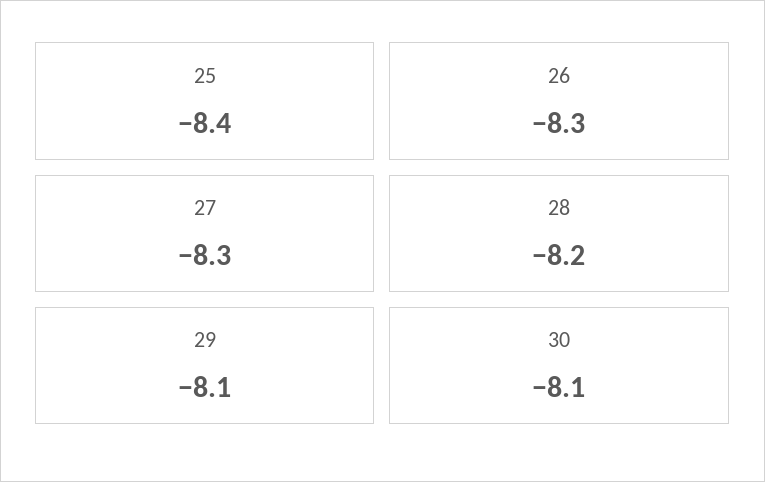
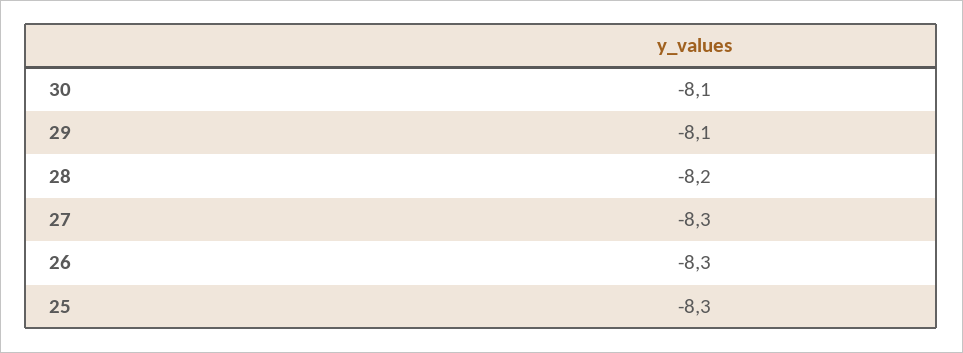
  {
-   "25": -8.4,
+   "25": -8.3,
    "26": -8.3,
    "27": -8.3,
    "28": -8.2,
    "29": -8.1,
    "30": -8.1
  }

